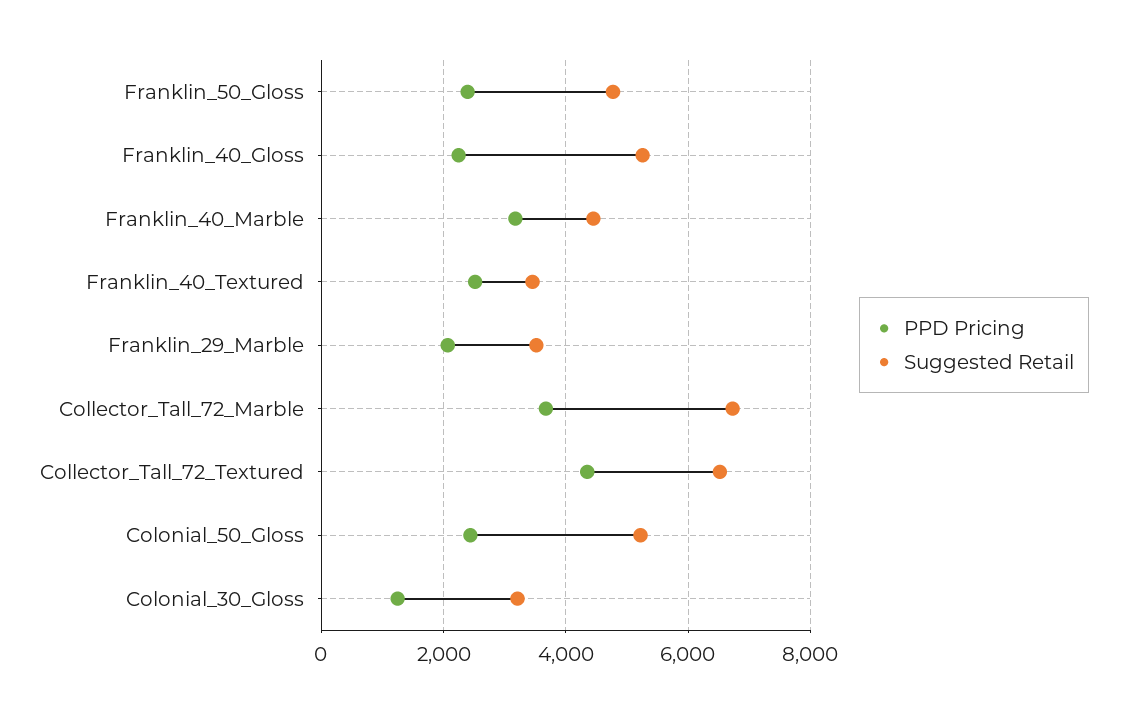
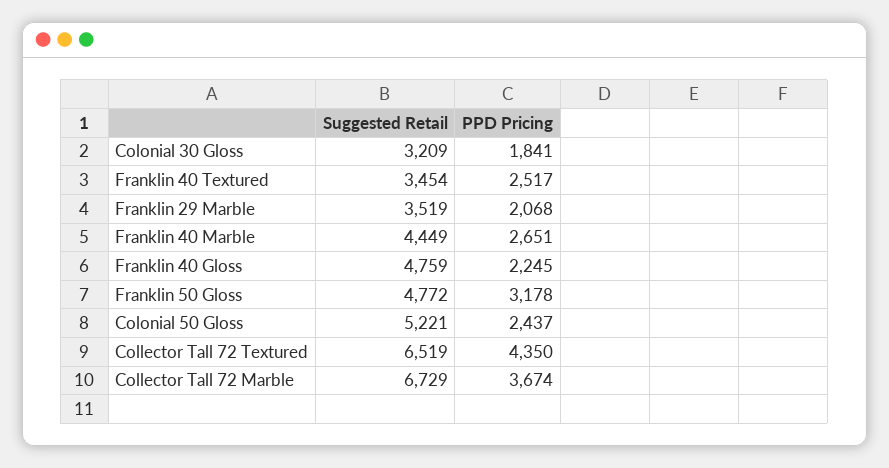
  {
    "PPD Pricing": {
-     "Franklin_50_Gloss": 2400,
+     "Franklin_50_Gloss": 3178,
      "Franklin_40_Gloss": 2245,
-     "Franklin_40_Marble": 3200,
+     "Franklin_40_Marble": 2651,
      "Franklin_40_Textured": 2517,
      "Franklin_29_Marble": 2068,
      "Collector_Tall_72_Marble": 3674,
      "Collector_Tall_72_Textured": 4350,
      "Colonial_50_Gloss": 2437,
-     "Colonial_30_Gloss": 1200
+     "Colonial_30_Gloss": 1841
    },
    "Suggested Retail": {
      "Franklin_50_Gloss": 4772,
-     "Franklin_40_Gloss": 5200,
+     "Franklin_40_Gloss": 4759,
      "Franklin_40_Marble": 4449,
      "Franklin_40_Textured": 3454,
      "Franklin_29_Marble": 3519,
      "Collector_Tall_72_Marble": 6729,
      "Collector_Tall_72_Textured": 6519,
      "Colonial_50_Gloss": 5221,
      "Colonial_30_Gloss": 3209
    }
  }

